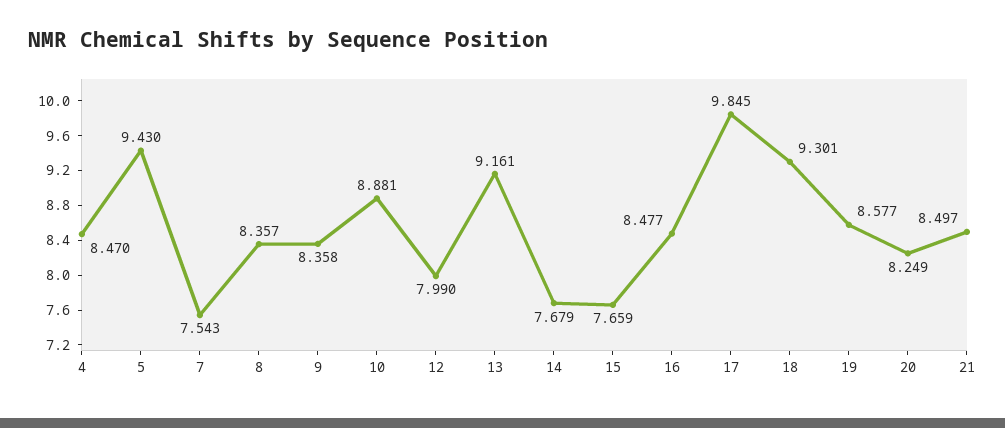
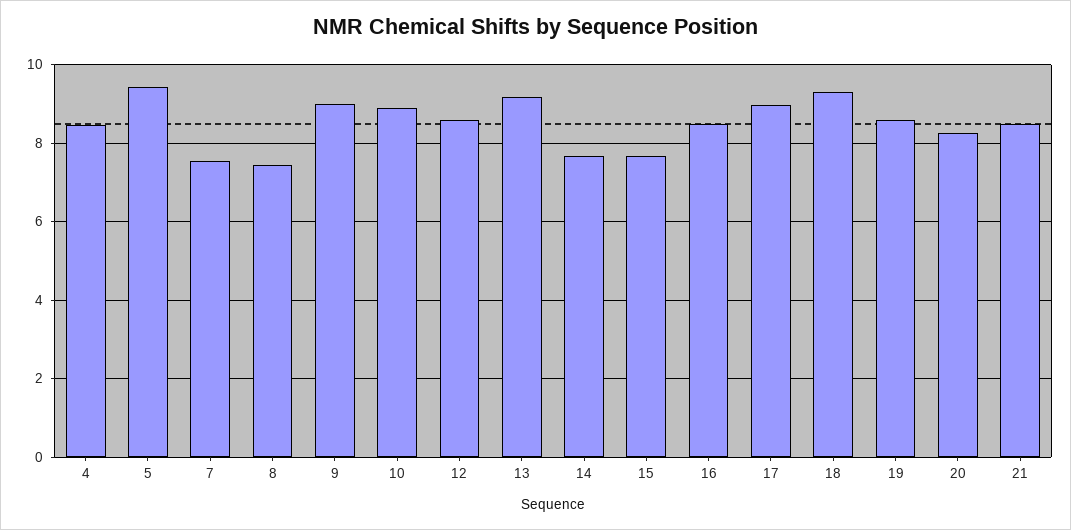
  {
    "4": 8.47,
    "5": 9.43,
    "7": 7.543,
-   "8": 8.357,
+   "8": 7.4,
-   "9": 8.358,
+   "9": 9,
    "10": 8.881,
-   "12": 7.99,
+   "12": 8.6,
    "13": 9.161,
    "14": 7.679,
    "15": 7.659,
    "16": 8.477,
-   "17": 9.845,
+   "17": 9,
    "18": 9.301,
    "19": 8.577,
    "20": 8.249,
    "21": 8.497
  }

